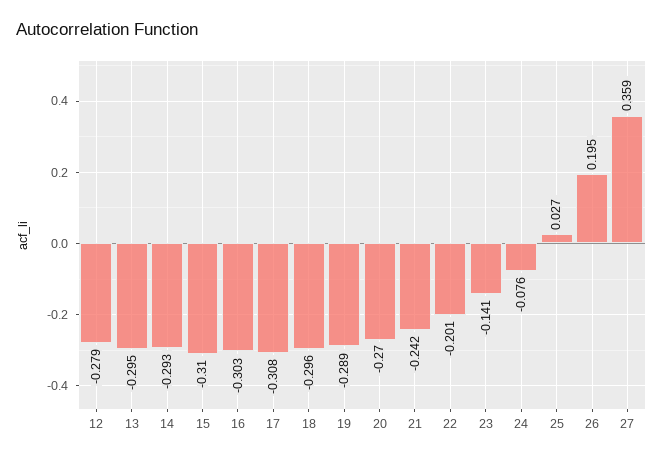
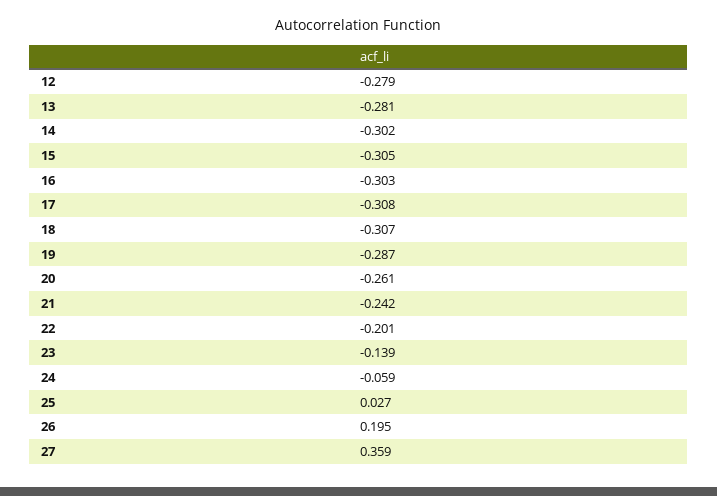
  {
    "12": -0.279,
-   "13": -0.295,
+   "13": -0.281,
-   "14": -0.293,
+   "14": -0.302,
-   "15": -0.31,
+   "15": -0.305,
    "16": -0.303,
    "17": -0.308,
-   "18": -0.296,
+   "18": -0.307,
-   "19": -0.289,
+   "19": -0.287,
-   "20": -0.27,
+   "20": -0.261,
    "21": -0.242,
    "22": -0.201,
-   "23": -0.141,
+   "23": -0.139,
-   "24": -0.076,
+   "24": -0.059,
    "25": 0.027,
    "26": 0.195,
    "27": 0.359
  }

